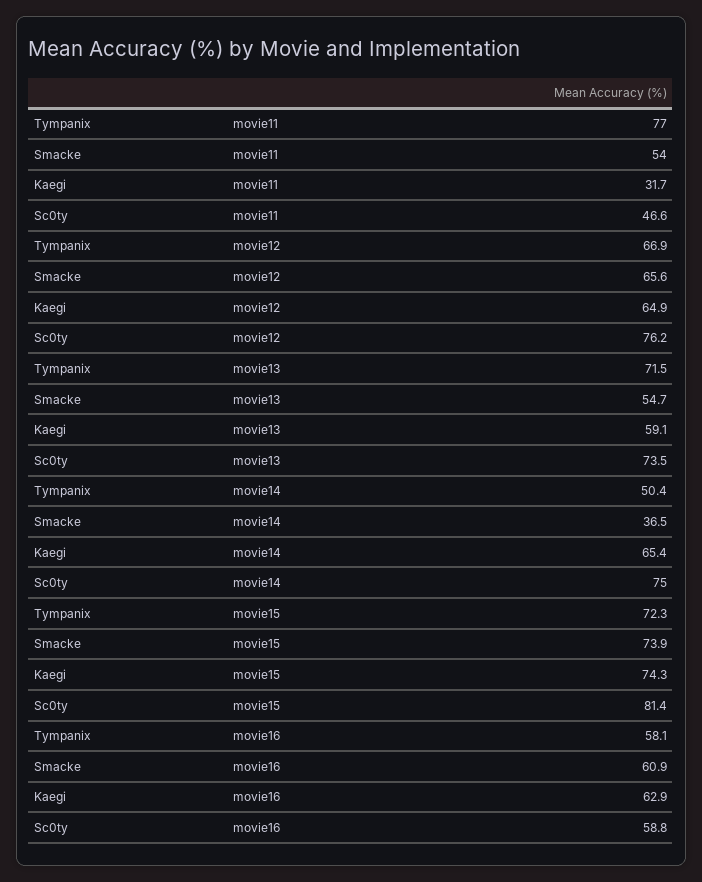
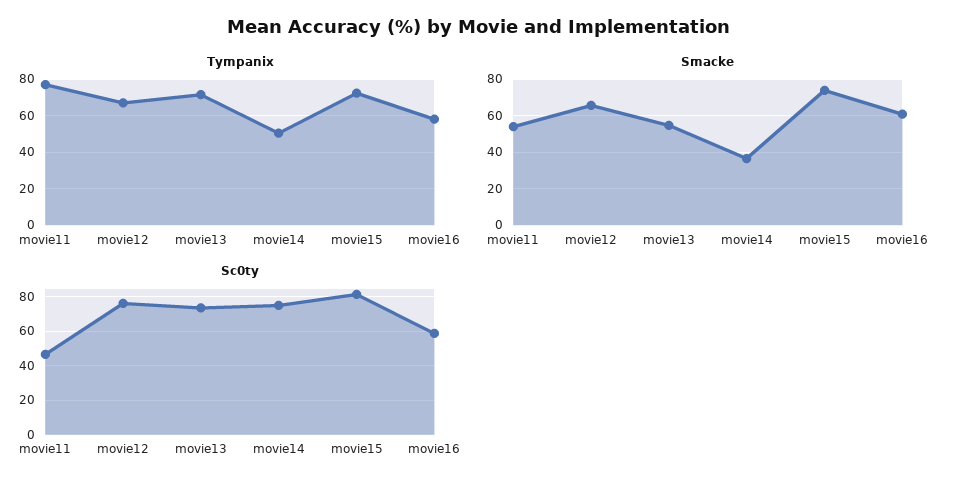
  {
    "Tympanix": {
      "movie11": 77,
      "movie12": 66.9,
      "movie13": 71.5,
      "movie14": 50.4,
      "movie15": 72.3,
      "movie16": 58.1
    },
    "Smacke": {
      "movie11": 54,
      "movie12": 65.6,
      "movie13": 54.7,
      "movie14": 36.5,
      "movie15": 73.9,
      "movie16": 60.9
    },
-   "Kaegi": {
-     "movie11": 31.7,
-     "movie12": 64.9,
-     "movie13": 59.1,
-     "movie14": 65.4,
-     "movie15": 74.3,
-     "movie16": 62.9
-   },
    "Sc0ty": {
      "movie11": 46.6,
      "movie12": 76.2,
      "movie13": 73.5,
      "movie14": 75,
      "movie15": 81.4,
      "movie16": 58.8
    }
  }

